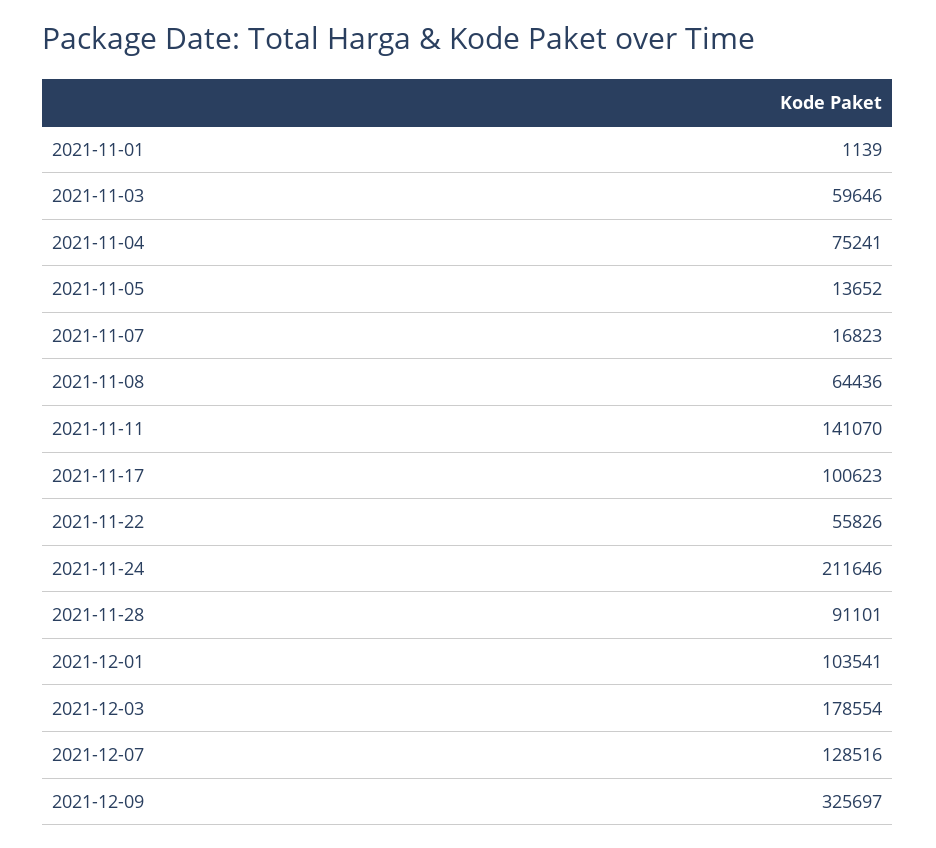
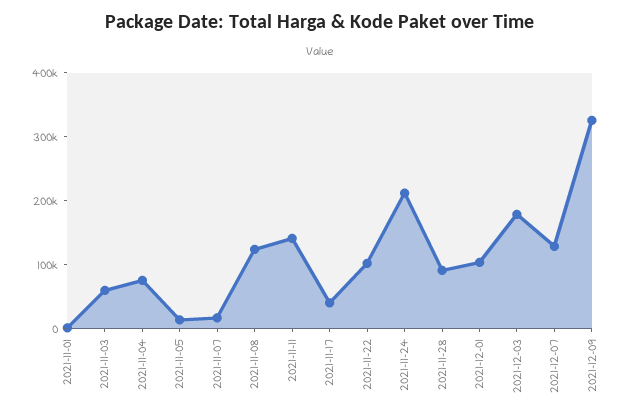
  {
    "2021-11-01": 1139,
    "2021-11-03": 59646,
    "2021-11-04": 75241,
    "2021-11-05": 13652,
    "2021-11-07": 16823,
-   "2021-11-08": 64436,
+   "2021-11-08": 120000,
    "2021-11-11": 141070,
-   "2021-11-17": 100623,
+   "2021-11-17": 40000,
-   "2021-11-22": 55826,
+   "2021-11-22": 100000,
    "2021-11-24": 211646,
    "2021-11-28": 91101,
    "2021-12-01": 103541,
    "2021-12-03": 178554,
    "2021-12-07": 128516,
    "2021-12-09": 325697
  }

